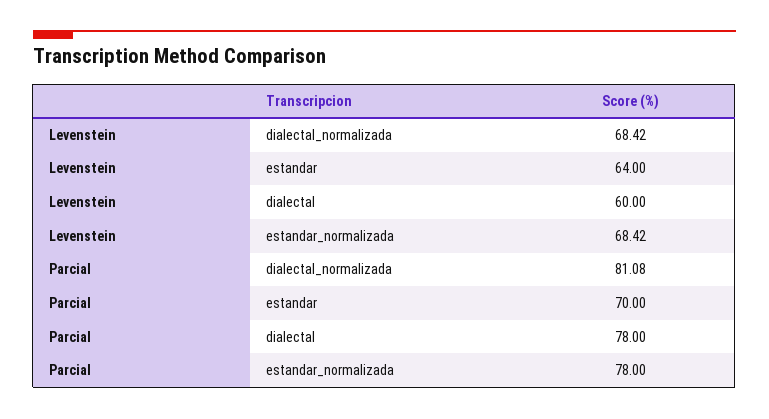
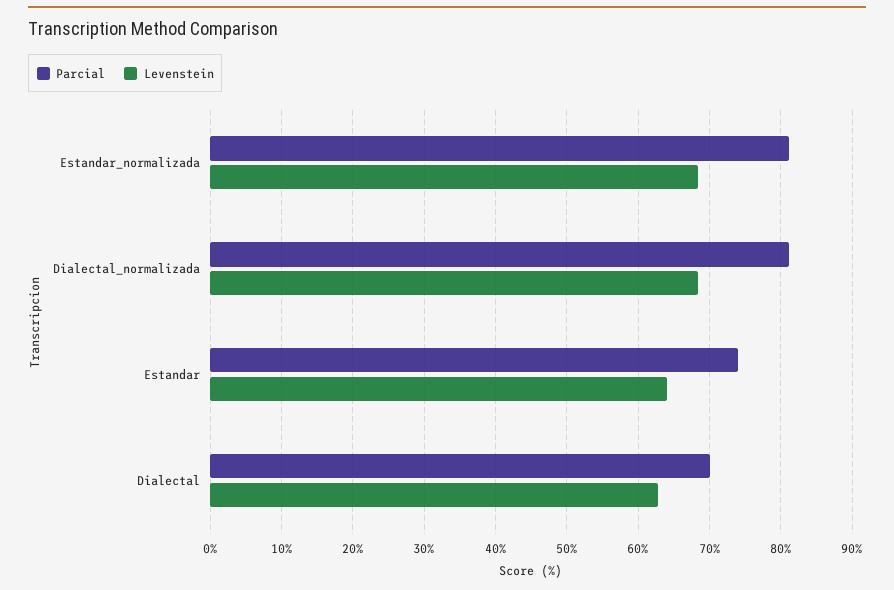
  {
    "Levenstein": {
      "dialectal_normalizada": 68.42,
      "estandar": 64,
-     "dialectal": 60,
+     "dialectal": 63,
      "estandar_normalizada": 68.42
    },
    "Parcial": {
      "dialectal_normalizada": 81.08,
-     "estandar": 70,
+     "estandar": 74,
-     "dialectal": 78,
+     "dialectal": 70,
-     "estandar_normalizada": 78
+     "estandar_normalizada": 81
    }
  }

